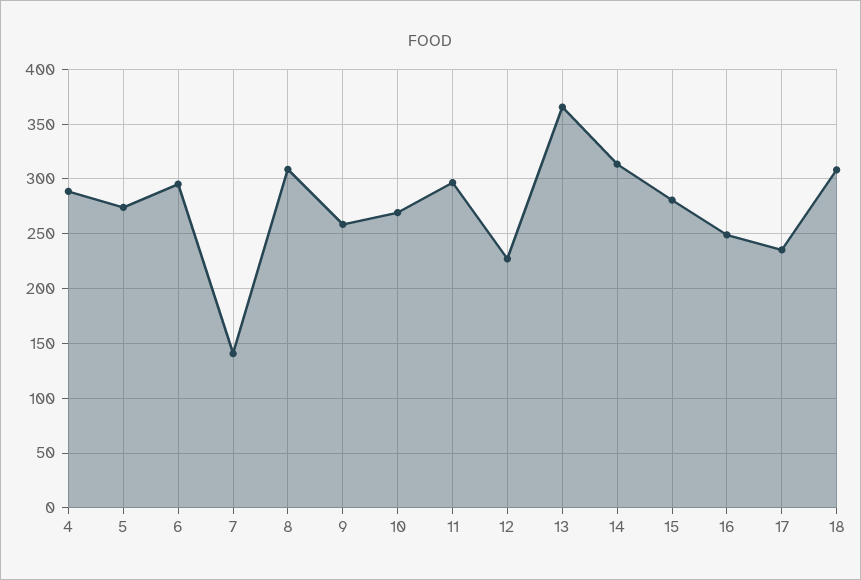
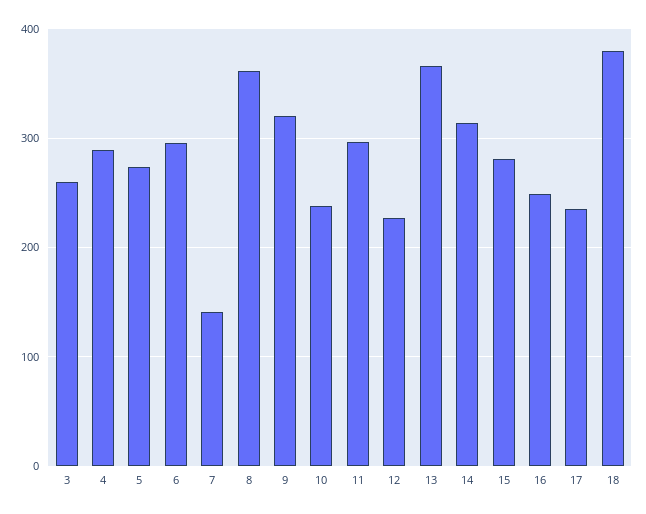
  {
    "4": 290,
    "5": 270,
    "6": 300,
    "7": 140,
-   "8": 310,
+   "8": 360,
-   "9": 260,
+   "9": 320,
-   "10": 270,
+   "10": 240,
    "11": 300,
    "12": 230,
    "13": 370,
    "14": 310,
    "15": 280,
    "16": 250,
    "17": 240,
-   "18": 310
+   "18": 380,
+   "3": 260
  }

